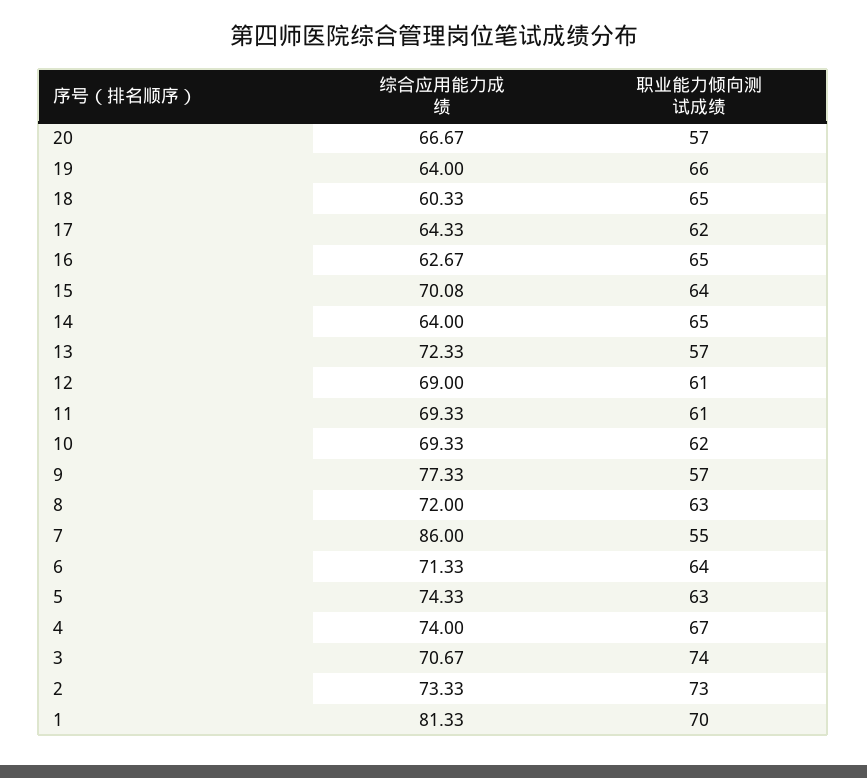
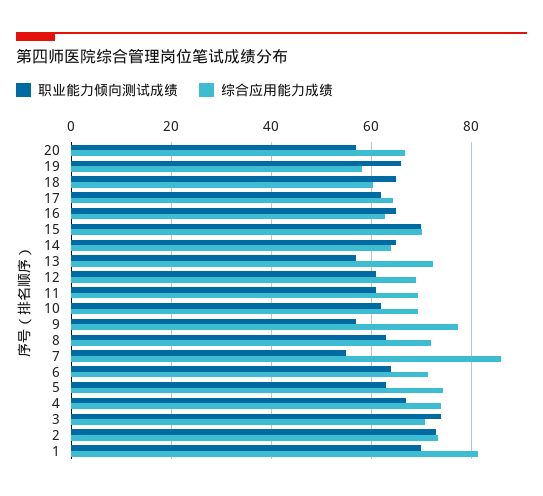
  {
    "综合应用能力成绩": {
      "20": 66.67,
-     "19": 64,
+     "19": 58,
      "18": 60.33,
      "17": 64.33,
      "16": 62.67,
      "15": 70.08,
      "14": 64,
      "13": 72.33,
      "12": 69,
      "11": 69.33,
      "10": 69.33,
      "9": 77.33,
      "8": 72,
      "7": 86,
      "6": 71.33,
      "5": 74.33,
      "4": 74,
      "3": 70.67,
      "2": 73.33,
      "1": 81.33
    },
    "职业能力倾向测试成绩": {
      "20": 57,
      "19": 66,
      "18": 65,
      "17": 62,
      "16": 65,
-     "15": 64,
+     "15": 70,
      "14": 65,
      "13": 57,
      "12": 61,
      "11": 61,
      "10": 62,
      "9": 57,
      "8": 63,
      "7": 55,
      "6": 64,
      "5": 63,
      "4": 67,
      "3": 74,
      "2": 73,
      "1": 70
    }
  }

